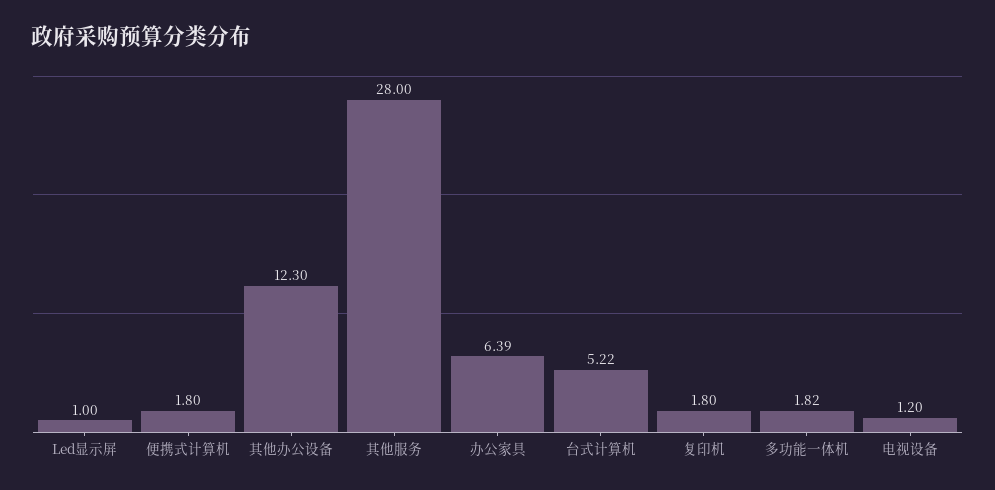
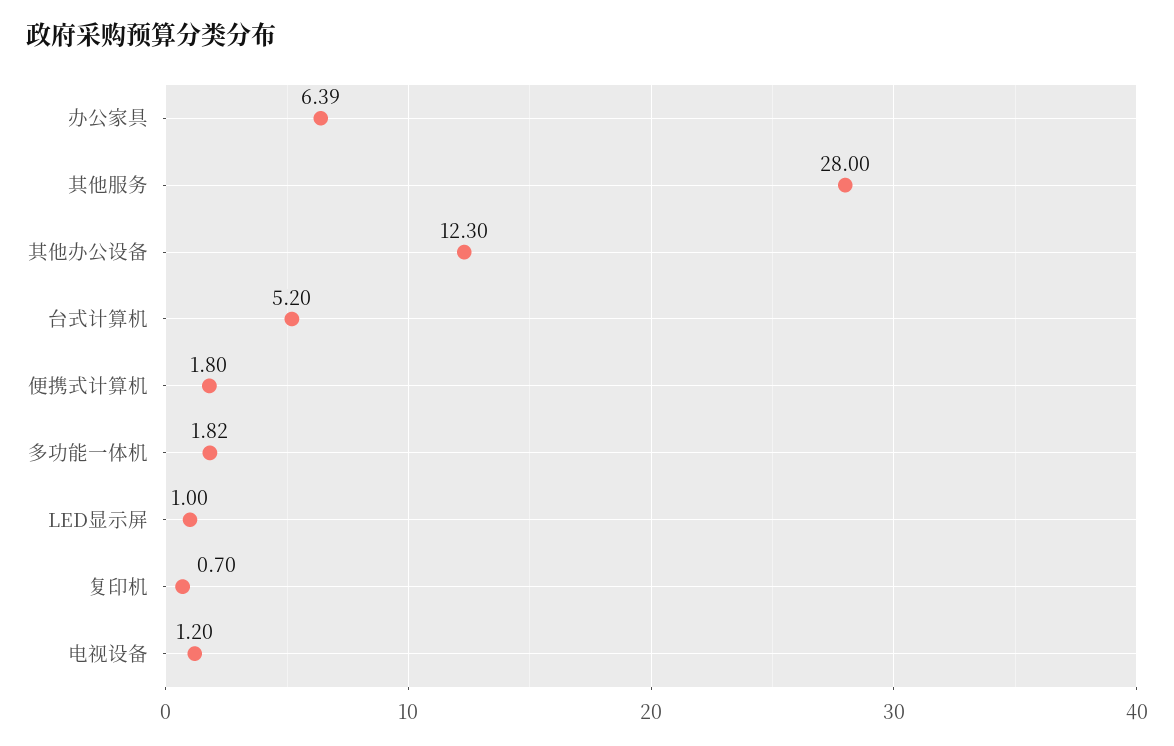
  {
    "Led显示屏": 1,
    "便携式计算机": 1.8,
    "其他办公设备": 12.3,
    "其他服务": 28,
    "办公家具": 6.39,
-   "台式计算机": 5.22,
+   "台式计算机": 5.2,
-   "复印机": 1.8,
+   "复印机": 0.7,
    "多功能一体机": 1.82,
    "电视设备": 1.2
  }

